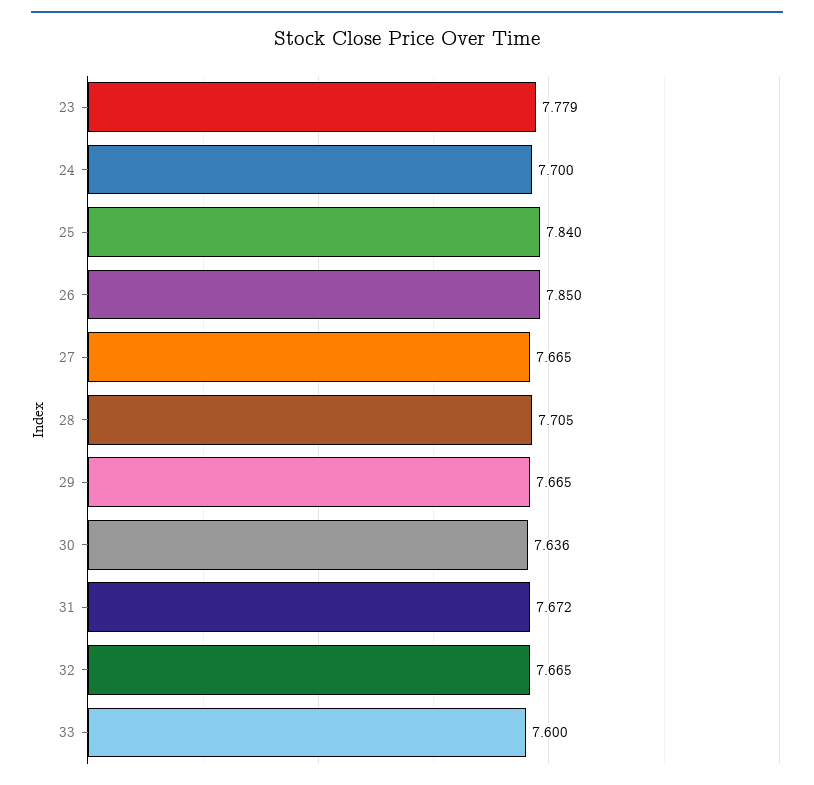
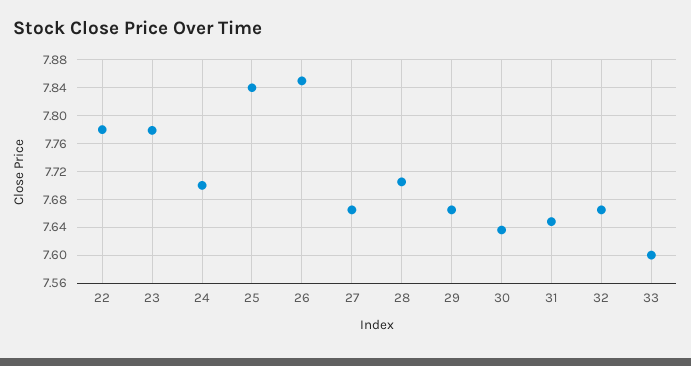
  {
    "23": 7.779,
    "24": 7.7,
    "25": 7.84,
    "26": 7.85,
    "27": 7.665,
    "28": 7.705,
    "29": 7.665,
    "30": 7.636,
-   "31": 7.672,
+   "31": 7.65,
    "32": 7.665,
-   "33": 7.6
+   "33": 7.6,
+   "22": 7.78
  }

